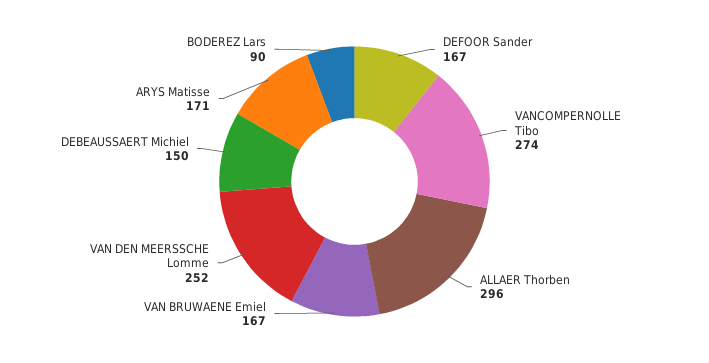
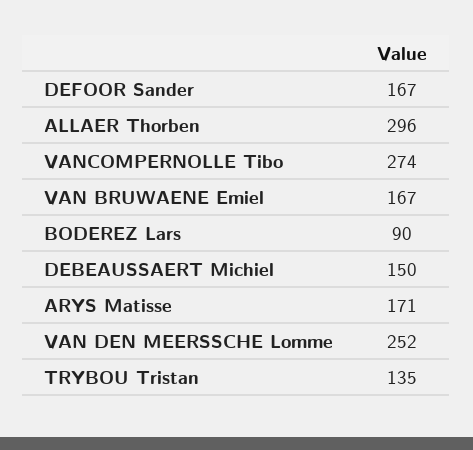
  {
    "DEFOOR Sander": 167,
    "VANCOMPERNOLLE Tibo": 274,
    "ALLAER Thorben": 296,
    "VAN BRUWAENE Emiel": 167,
    "VAN DEN MEERSSCHE Lomme": 252,
    "DEBEAUSSAERT Michiel": 150,
    "ARYS Matisse": 171,
-   "BODEREZ Lars": 90
+   "BODEREZ Lars": 90,
+   "TRYBOU Tristan": 135
  }

